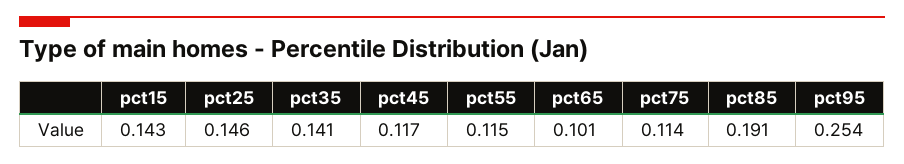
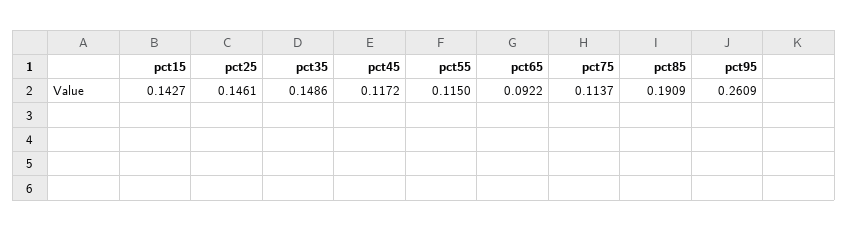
  {
    "pct15": 0.1427,
    "pct25": 0.1461,
-   "pct35": 0.141,
+   "pct35": 0.1486,
    "pct45": 0.1172,
    "pct55": 0.115,
-   "pct65": 0.101,
+   "pct65": 0.0922,
    "pct75": 0.1137,
    "pct85": 0.1909,
-   "pct95": 0.254
+   "pct95": 0.2609
  }

